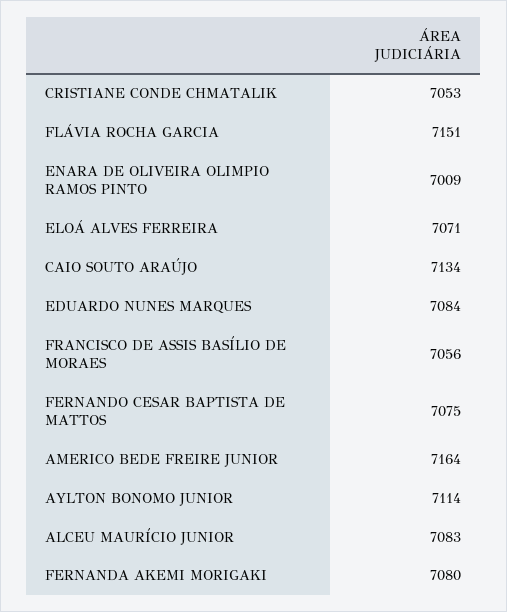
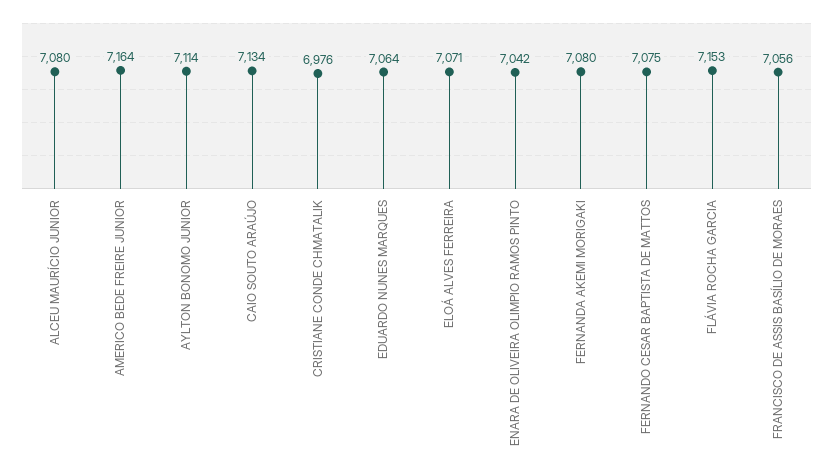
  {
-   "CRISTIANE CONDE CHMATALIK": 7053,
+   "CRISTIANE CONDE CHMATALIK": 6976,
-   "FLÁVIA ROCHA GARCIA": 7151,
+   "FLÁVIA ROCHA GARCIA": 7153,
-   "ENARA DE OLIVEIRA OLIMPIO RAMOS PINTO": 7009,
+   "ENARA DE OLIVEIRA OLIMPIO RAMOS PINTO": 7042,
    "ELOÁ ALVES FERREIRA": 7071,
    "CAIO SOUTO ARAÚJO": 7134,
-   "EDUARDO NUNES MARQUES": 7084,
+   "EDUARDO NUNES MARQUES": 7064,
    "FRANCISCO DE ASSIS BASÍLIO DE MORAES": 7056,
    "FERNANDO CESAR BAPTISTA DE MATTOS": 7075,
    "AMERICO BEDE FREIRE JUNIOR": 7164,
    "AYLTON BONOMO JUNIOR": 7114,
-   "ALCEU MAURÍCIO JUNIOR": 7083,
+   "ALCEU MAURÍCIO JUNIOR": 7080,
    "FERNANDA AKEMI MORIGAKI": 7080
  }

